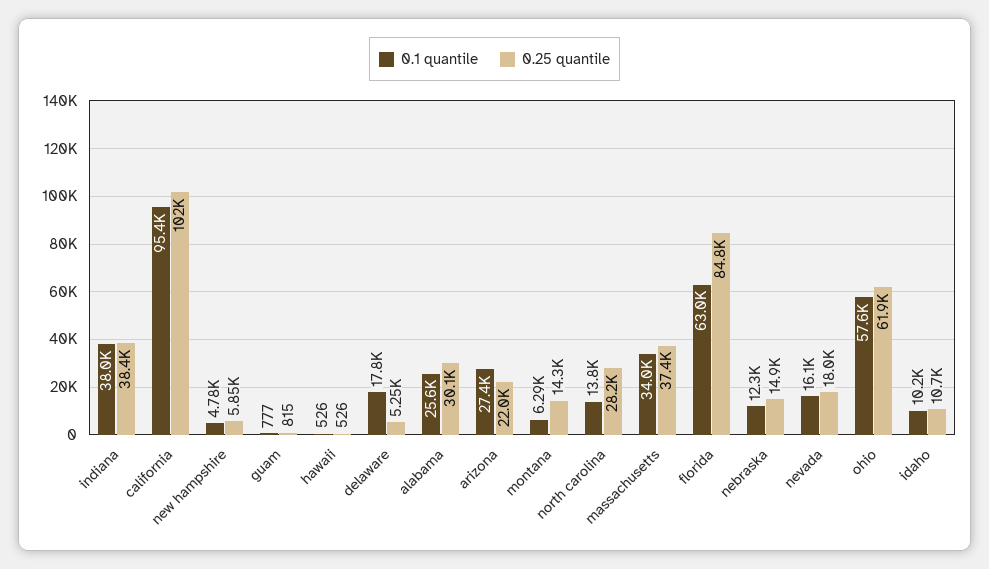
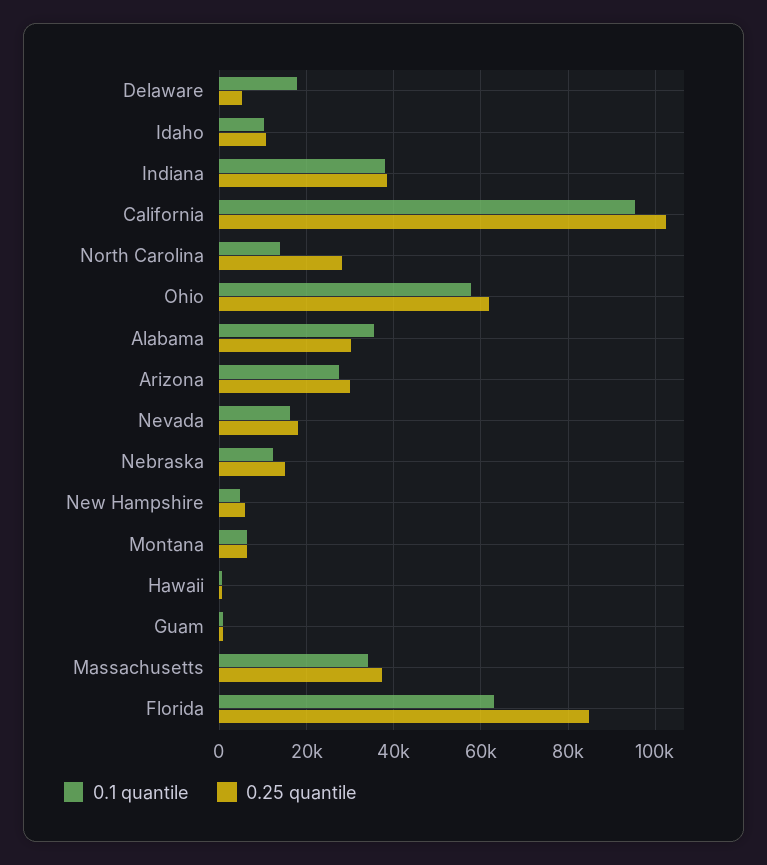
  {
    "0.1 quantile": {
      "indiana": 38000,
      "california": 95400,
      "new hampshire": 4780,
      "guam": 777,
      "hawaii": 526,
      "delaware": 17800,
-     "alabama": 25600,
+     "alabama": 36000,
      "arizona": 27400,
      "montana": 6290,
      "north carolina": 13800,
      "massachusetts": 34000,
      "florida": 63000,
      "nebraska": 12300,
      "nevada": 16100,
      "ohio": 57600,
      "idaho": 10200
    },
    "0.25 quantile": {
      "indiana": 38400,
      "california": 102000,
      "new hampshire": 5850,
      "guam": 815,
      "hawaii": 526,
      "delaware": 5250,
      "alabama": 30100,
-     "arizona": 22000,
+     "arizona": 30000,
-     "montana": 14300,
+     "montana": 6000,
      "north carolina": 28200,
      "massachusetts": 37400,
      "florida": 84800,
      "nebraska": 14900,
      "nevada": 18000,
      "ohio": 61900,
      "idaho": 10700
    }
  }

